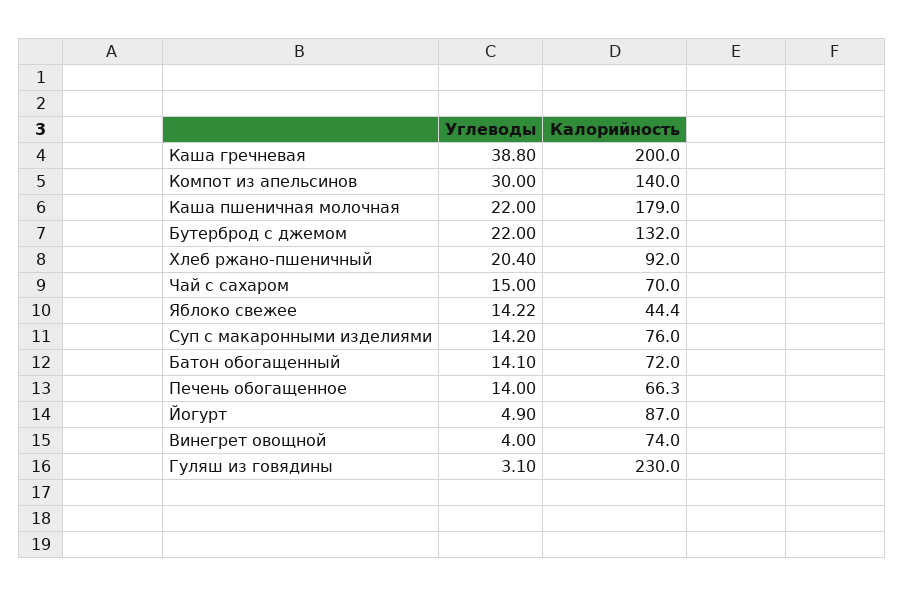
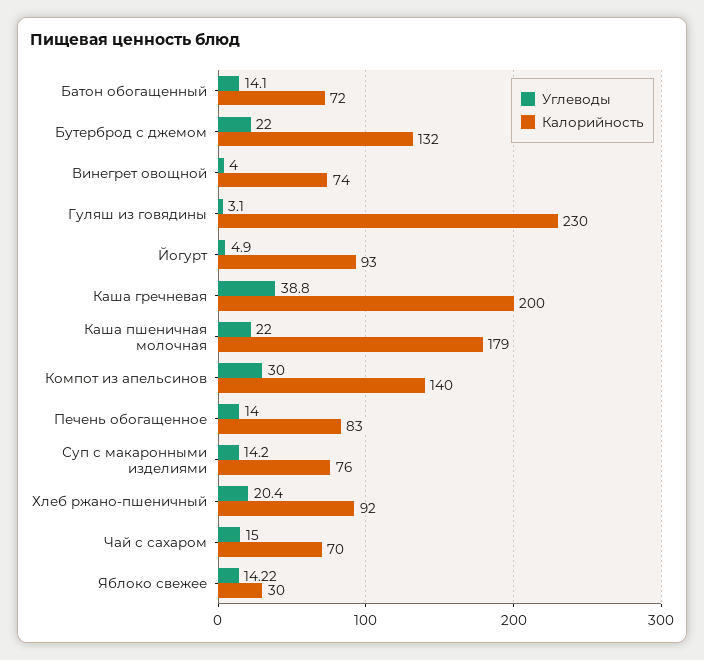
  {
    "Углеводы": {
      "Каша гречневая": 38.8,
      "Компот из апельсинов": 30,
      "Каша пшеничная молочная": 22,
      "Бутерброд с джемом": 22,
      "Хлеб ржано-пшеничный": 20.4,
      "Чай с сахаром": 15,
      "Яблоко свежее": 14.22,
      "Суп с макаронными изделиями": 14.2,
      "Батон обогащенный": 14.1,
      "Печень обогащенное": 14,
      "Йогурт": 4.9,
      "Винегрет овощной": 4,
      "Гуляш из говядины": 3.1
    },
    "Калорийность": {
      "Каша гречневая": 200,
      "Компот из апельсинов": 140,
      "Каша пшеничная молочная": 179,
      "Бутерброд с джемом": 132,
      "Хлеб ржано-пшеничный": 92,
      "Чай с сахаром": 70,
-     "Яблоко свежее": 44.4,
+     "Яблоко свежее": 30,
      "Суп с макаронными изделиями": 76,
      "Батон обогащенный": 72,
-     "Печень обогащенное": 66.3,
+     "Печень обогащенное": 83,
-     "Йогурт": 87,
+     "Йогурт": 93,
      "Винегрет овощной": 74,
      "Гуляш из говядины": 230
    }
  }

